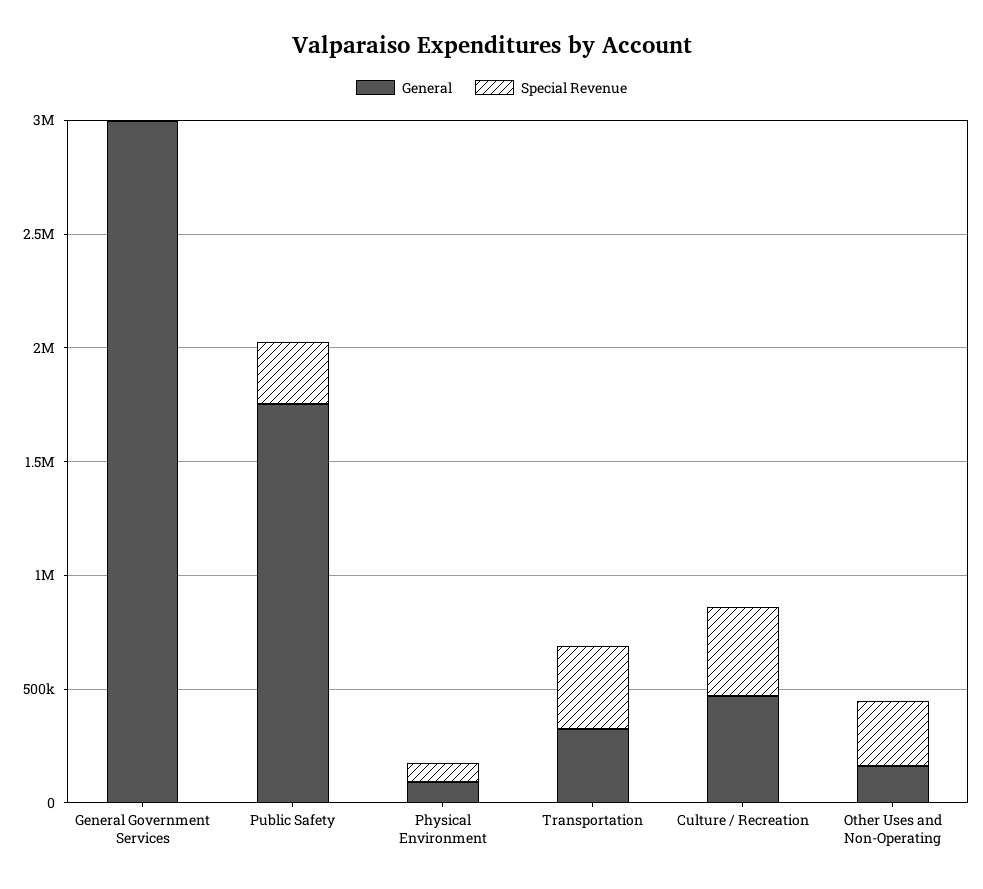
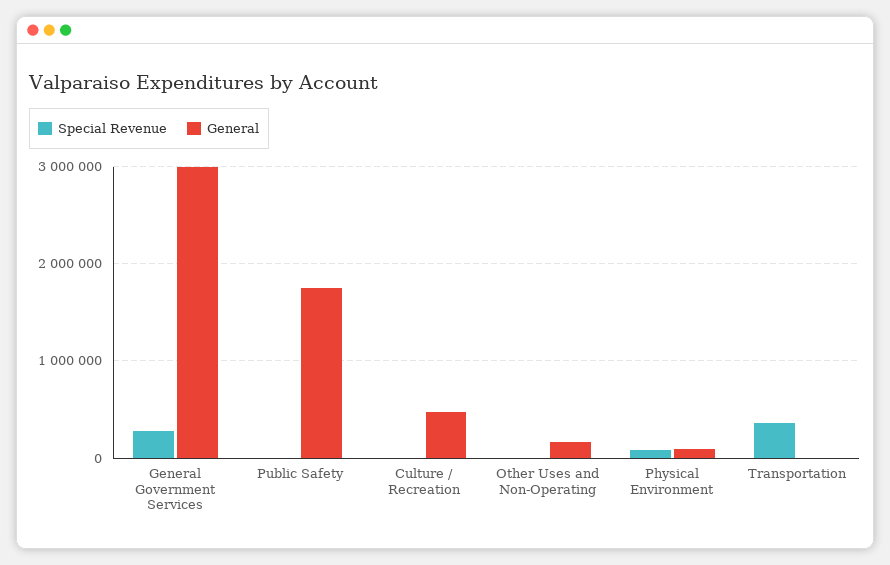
  {
    "General": {
      "General Government Services": 3000000,
      "Public Safety": 1800000,
      "Physical Environment": 100000,
-     "Transportation": 300000,
+     "Transportation": 0,
      "Culture / Recreation": 500000,
      "Other Uses and Non-Operating": 200000
    },
    "Special Revenue": {
-     "General Government Services": 0,
+     "General Government Services": 300000,
-     "Public Safety": 300000,
+     "Public Safety": 0,
      "Physical Environment": 100000,
      "Transportation": 400000,
-     "Culture / Recreation": 400000,
+     "Culture / Recreation": 0,
-     "Other Uses and Non-Operating": 300000
+     "Other Uses and Non-Operating": 0
    }
  }

